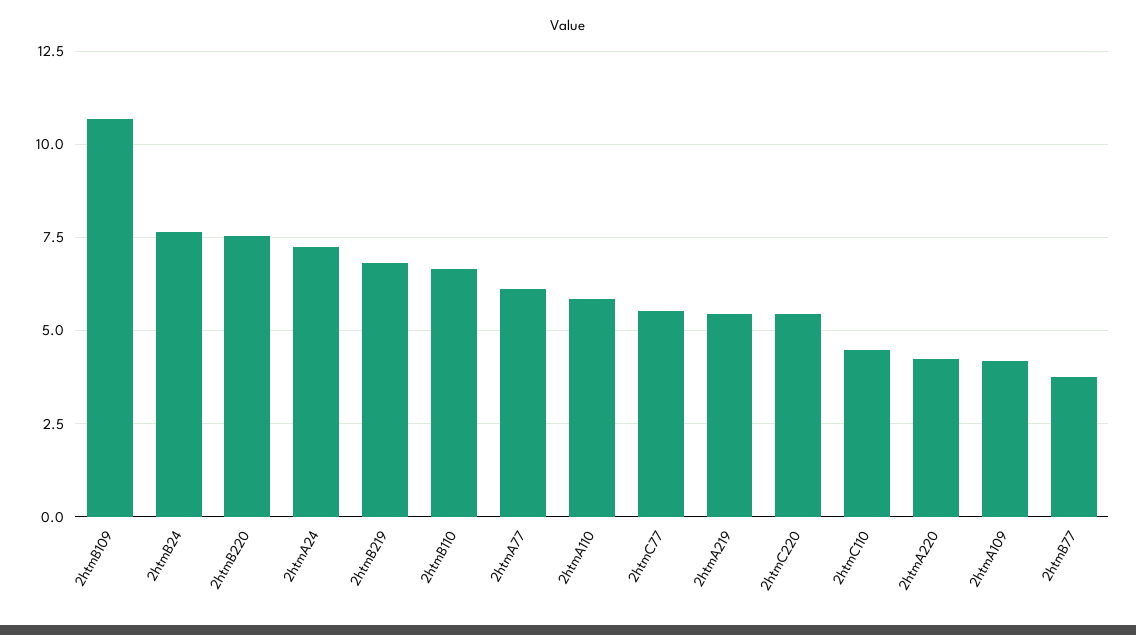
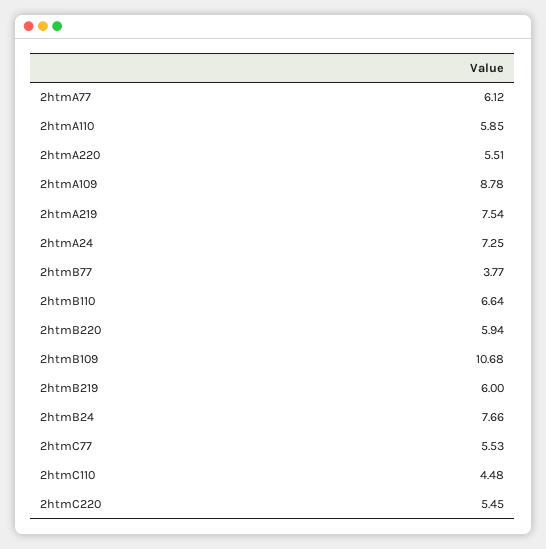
  {
    "2htmB109": 10.68,
    "2htmB24": 7.66,
-   "2htmB220": 7.5,
+   "2htmB220": 5.94,
    "2htmA24": 7.25,
-   "2htmB219": 6.75,
+   "2htmB219": 6,
    "2htmB110": 6.64,
    "2htmA77": 6.12,
    "2htmA110": 5.85,
    "2htmC77": 5.53,
-   "2htmA219": 5.5,
+   "2htmA219": 7.54,
    "2htmC220": 5.45,
    "2htmC110": 4.48,
-   "2htmA220": 4.25,
+   "2htmA220": 5.51,
-   "2htmA109": 4.25,
+   "2htmA109": 8.78,
    "2htmB77": 3.77
  }

